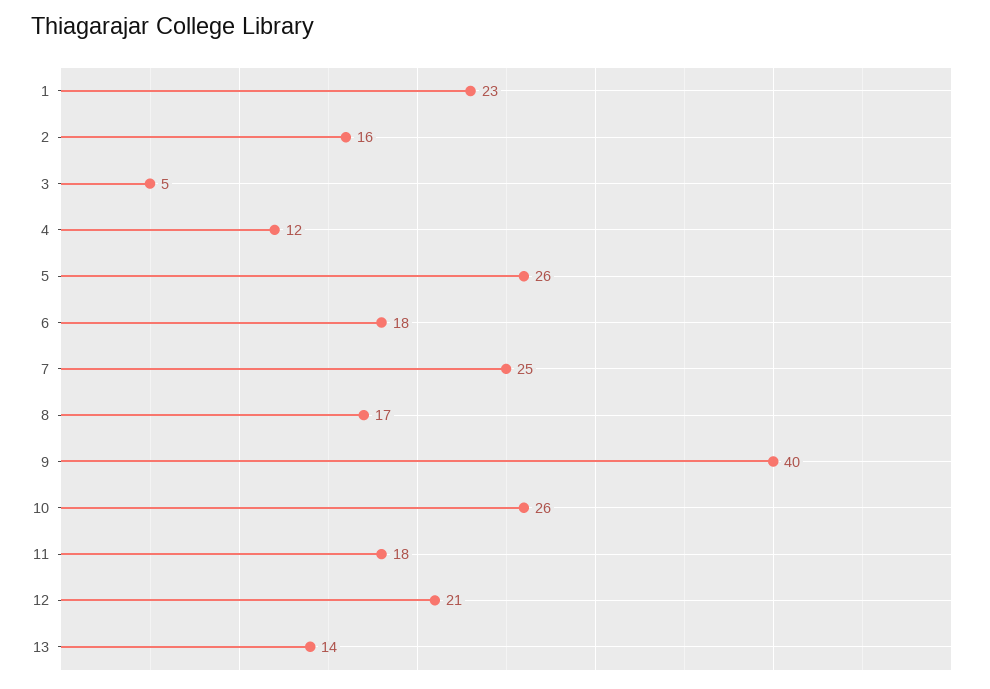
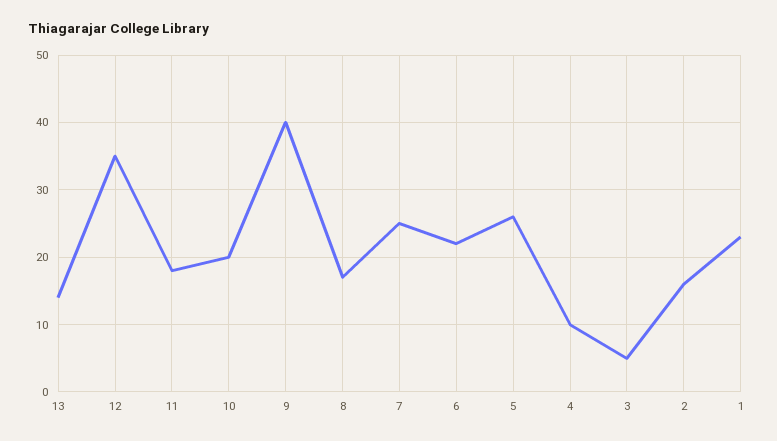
  {
    "1": 23,
    "2": 16,
    "3": 5,
-   "4": 12,
+   "4": 10,
    "5": 26,
-   "6": 18,
+   "6": 22,
    "7": 25,
    "8": 17,
    "9": 40,
-   "10": 26,
+   "10": 20,
    "11": 18,
-   "12": 21,
+   "12": 35,
    "13": 14
  }

